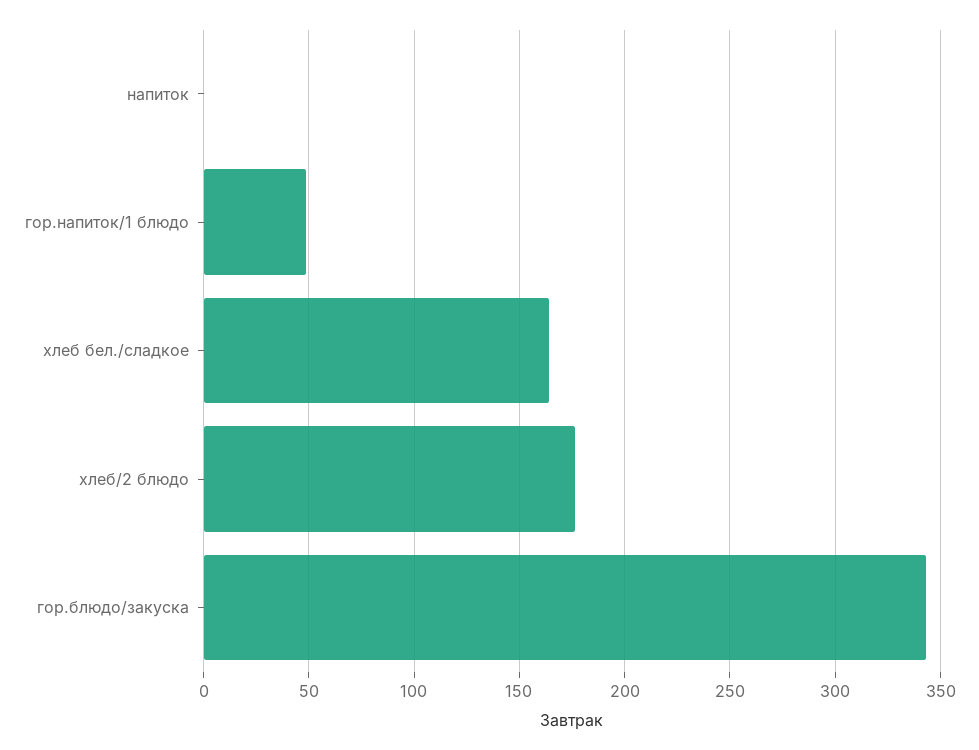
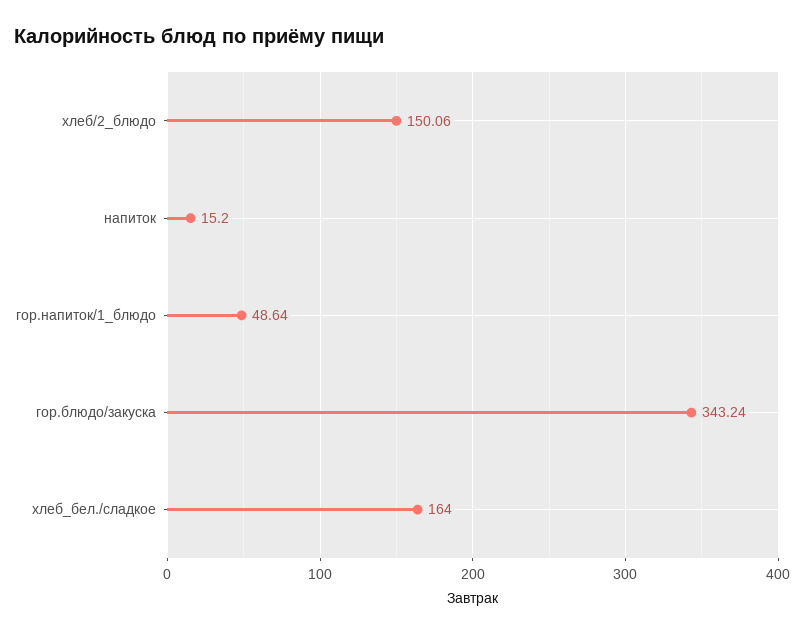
  {
-   "напиток": 0,
+   "напиток": 15.2,
    "гор.напиток/1 блюдо": 48.64,
    "хлеб бел./сладкое": 164,
-   "хлеб/2 блюдо": 175,
+   "хлеб/2 блюдо": 150.06,
    "гор.блюдо/закуска": 343.24
  }

